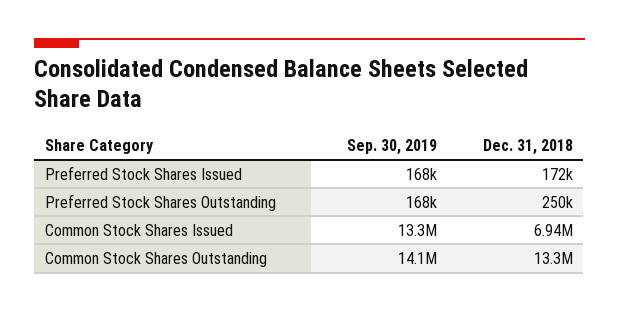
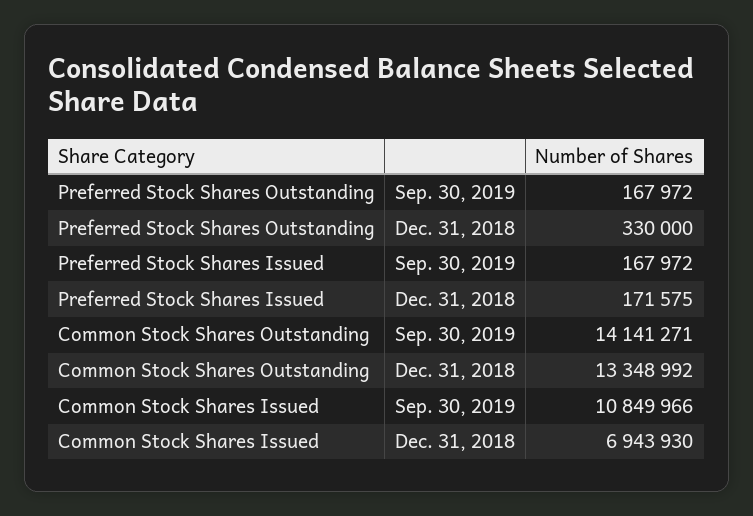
  {
    "Sep. 30, 2019": {
      "Preferred Stock Shares Issued": 167972,
      "Preferred Stock Shares Outstanding": 167972,
-     "Common Stock Shares Issued": 13300000,
+     "Common Stock Shares Issued": 10849966,
      "Common Stock Shares Outstanding": 14141271
    },
    "Dec. 31, 2018": {
      "Preferred Stock Shares Issued": 171575,
-     "Preferred Stock Shares Outstanding": 250000,
+     "Preferred Stock Shares Outstanding": 330000,
      "Common Stock Shares Issued": 6943930,
      "Common Stock Shares Outstanding": 13348992
    }
  }

